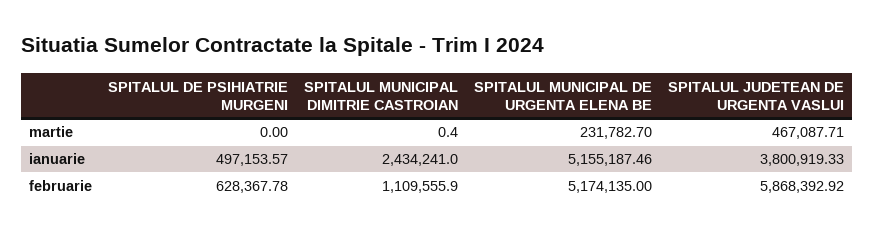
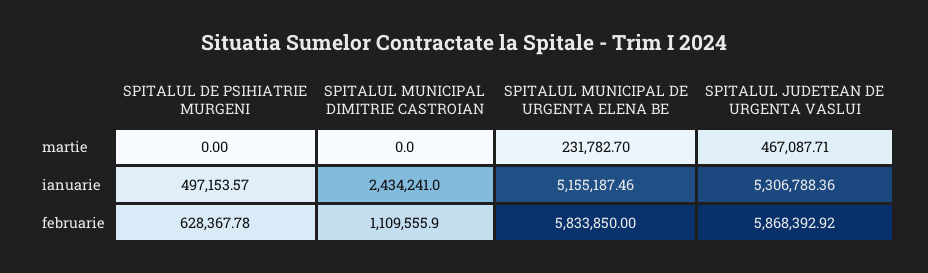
  {
    "SPITALUL DE PSIHIATRIE MURGENI": {
      "martie": 0,
      "ianuarie": 497153.57,
      "februarie": 628367.78
    },
    "SPITALUL MUNICIPAL DIMITRIE CASTROIAN": {
-     "martie": 0.4,
+     "martie": 0,
      "ianuarie": 2434241,
      "februarie": 1109555.9
    },
    "SPITALUL MUNICIPAL DE URGENTA ELENA BE": {
      "martie": 231782.7,
      "ianuarie": 5155187.46,
-     "februarie": 5174135
+     "februarie": 5833850
    },
    "SPITALUL JUDETEAN DE URGENTA VASLUI": {
      "martie": 467087.71,
-     "ianuarie": 3800919.33,
+     "ianuarie": 5306788.36,
      "februarie": 5868392.92
    }
  }

